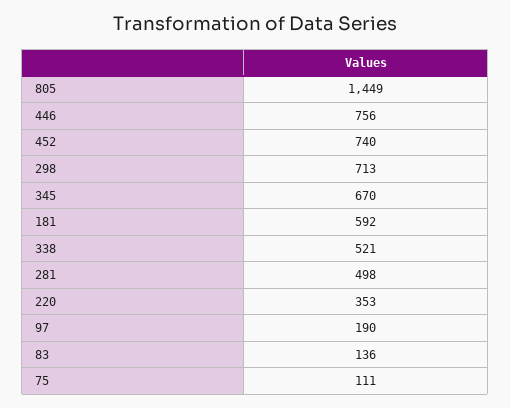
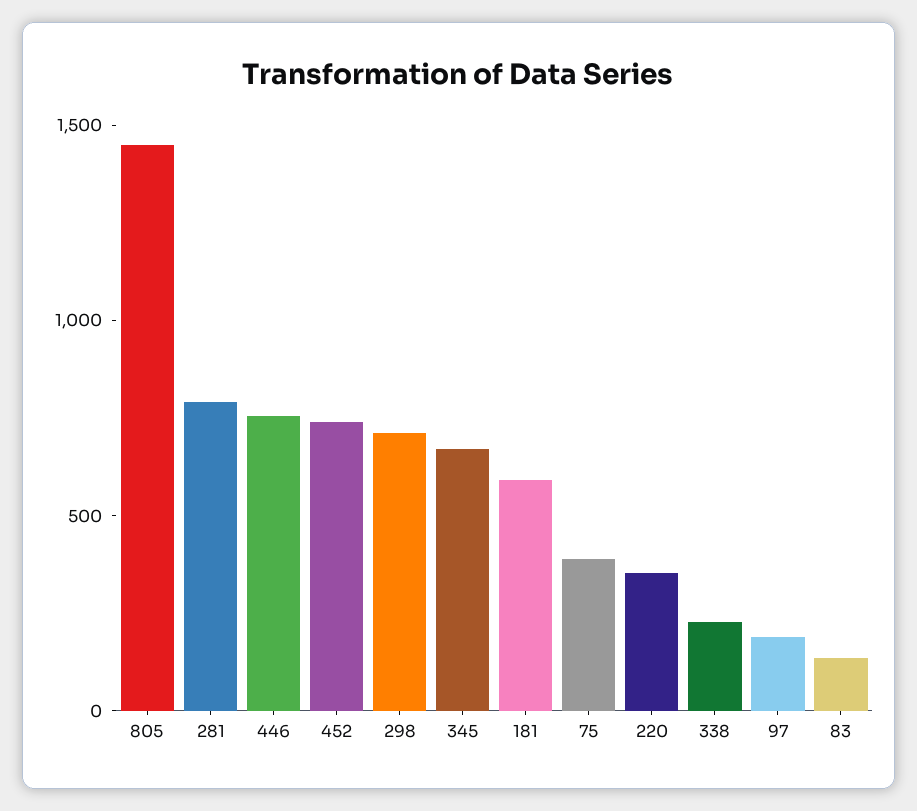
  {
    "805": 1449,
    "446": 756,
    "452": 740,
    "298": 713,
    "345": 670,
    "181": 592,
-   "338": 521,
+   "338": 200,
-   "281": 498,
+   "281": 800,
    "220": 353,
    "97": 190,
    "83": 136,
-   "75": 111
+   "75": 400
  }

